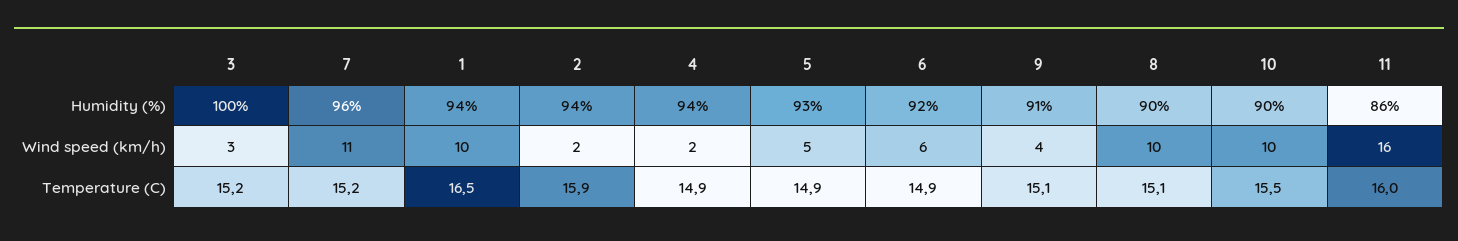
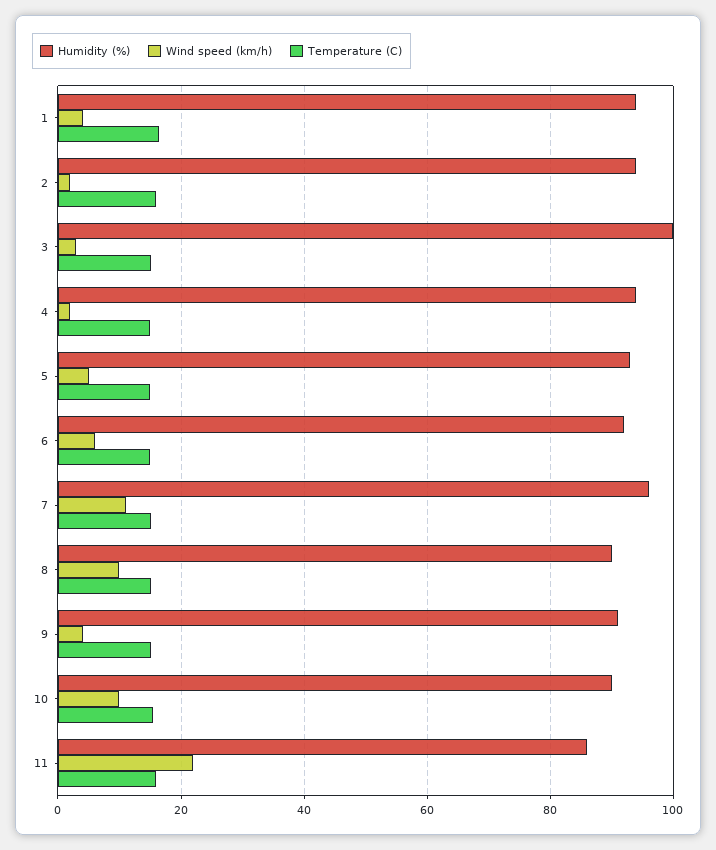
  {
    "Humidity (%)": {
      "3": 100,
      "7": 96,
      "1": 94,
      "2": 94,
      "4": 94,
      "5": 93,
      "6": 92,
      "9": 91,
      "8": 90,
      "10": 90,
      "11": 86
    },
    "Wind speed (km/h)": {
      "3": 3,
      "7": 11,
-     "1": 10,
+     "1": 4,
      "2": 2,
      "4": 2,
      "5": 5,
      "6": 6,
      "9": 4,
      "8": 10,
      "10": 10,
-     "11": 16
+     "11": 22
    },
    "Temperature (C)": {
      "3": 15.2,
      "7": 15.2,
      "1": 16.5,
      "2": 15.9,
      "4": 14.9,
      "5": 14.9,
      "6": 14.9,
      "9": 15.1,
      "8": 15.1,
      "10": 15.5,
      "11": 16
    }
  }

